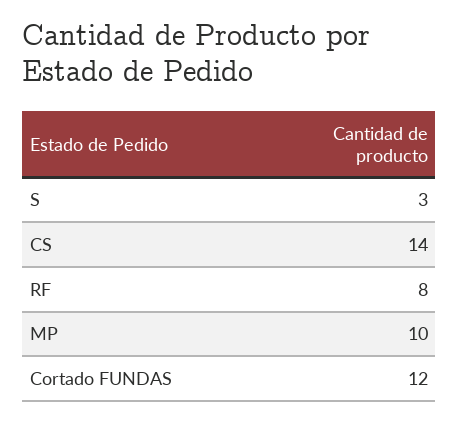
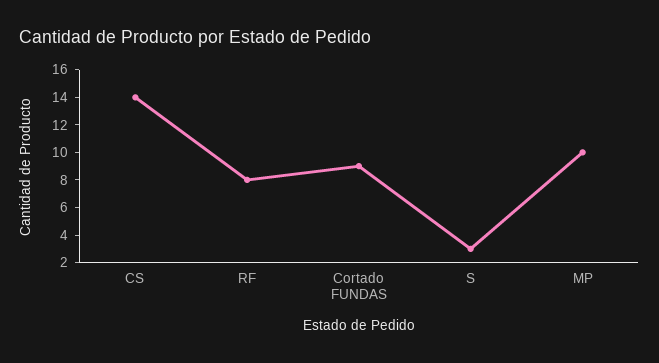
  {
    "S": 3,
    "CS": 14,
    "RF": 8,
    "MP": 10,
-   "Cortado FUNDAS": 12
+   "Cortado FUNDAS": 9
  }

